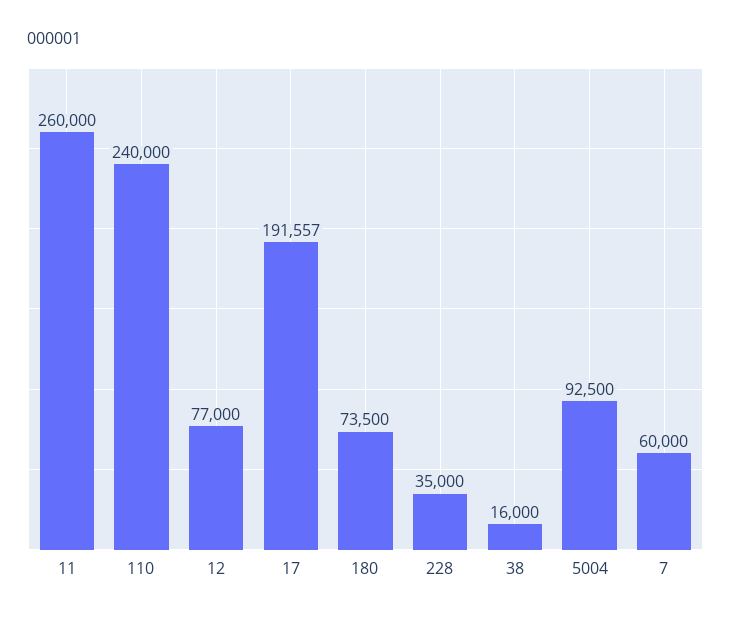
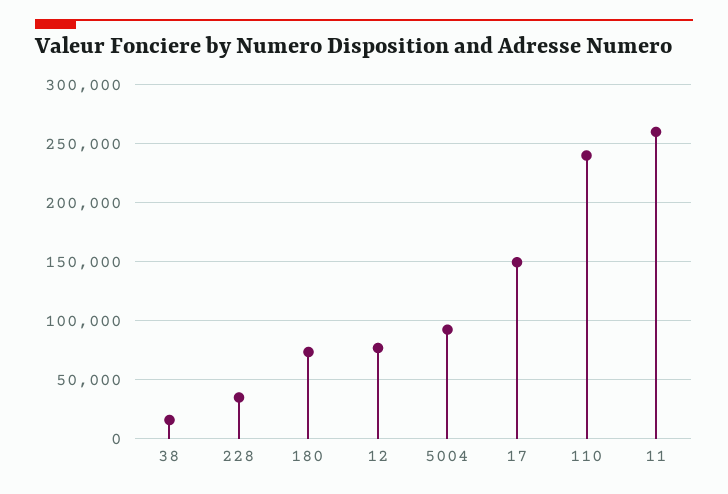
  {
    "11": 260000,
    "110": 240000,
    "12": 77000,
-   "17": 191557,
+   "17": 150000,
    "180": 73500,
    "228": 35000,
    "38": 16000,
-   "5004": 92500,
+   "5004": 92500
-   "7": 60000
  }

